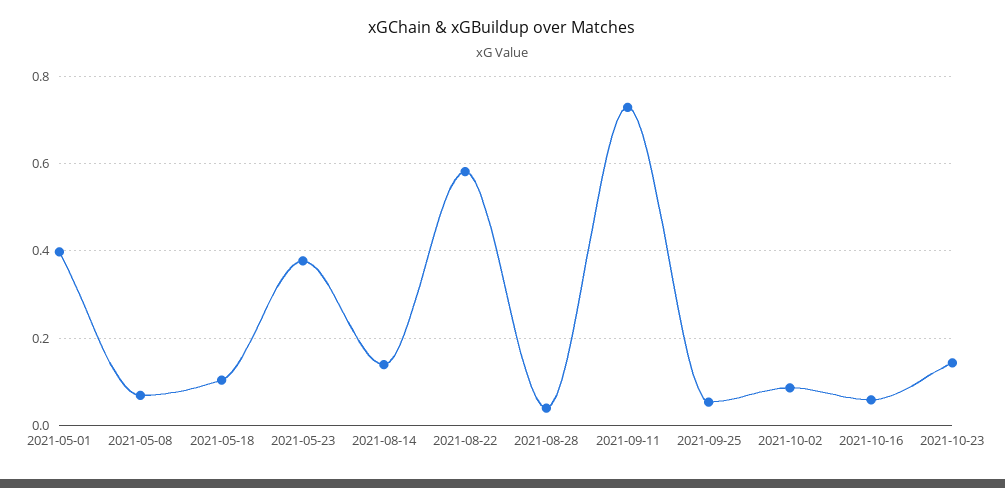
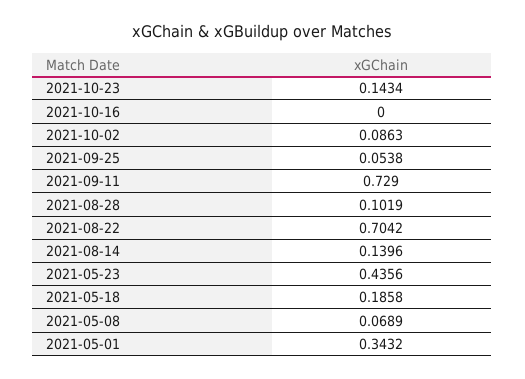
  {
-   "2021-05-01": 0.4,
+   "2021-05-01": 0.3432,
    "2021-05-08": 0.0689,
-   "2021-05-18": 0.1,
+   "2021-05-18": 0.1858,
-   "2021-05-23": 0.38,
+   "2021-05-23": 0.4356,
    "2021-08-14": 0.1396,
-   "2021-08-22": 0.58,
+   "2021-08-22": 0.7042,
-   "2021-08-28": 0.04,
+   "2021-08-28": 0.1019,
    "2021-09-11": 0.729,
    "2021-09-25": 0.0538,
    "2021-10-02": 0.0863,
-   "2021-10-16": 0.06,
+   "2021-10-16": 0,
    "2021-10-23": 0.1434
  }

